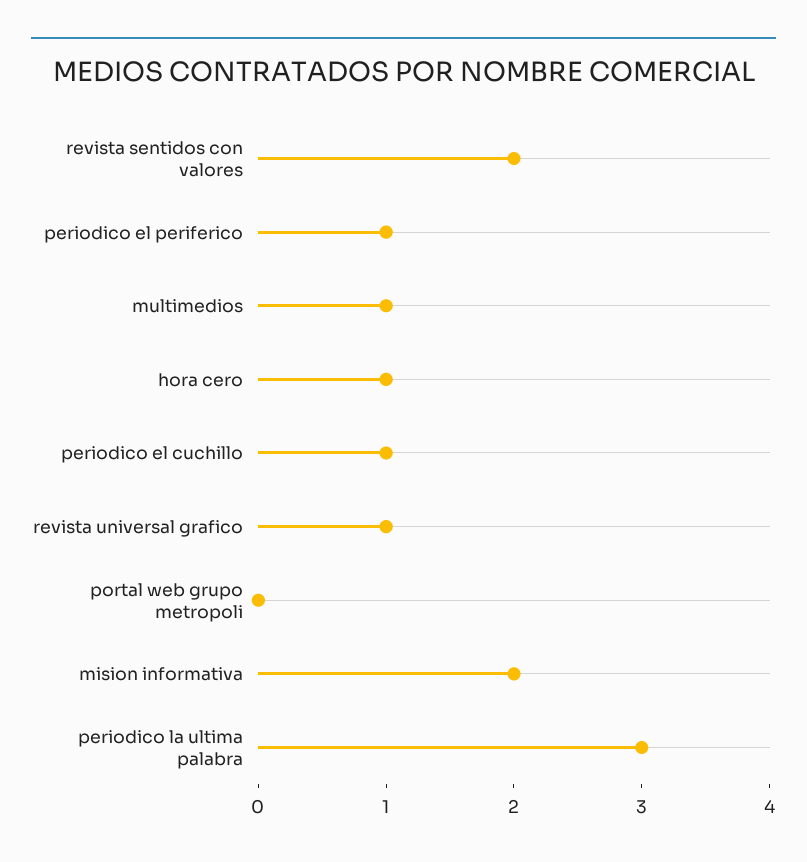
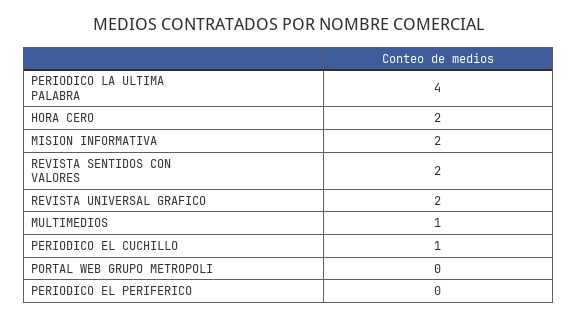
  {
    "revista sentidos con valores": 2,
-   "periodico el periferico": 1,
+   "periodico el periferico": 0,
    "multimedios": 1,
-   "hora cero": 1,
+   "hora cero": 2,
    "periodico el cuchillo": 1,
-   "revista universal grafico": 1,
+   "revista universal grafico": 2,
    "portal web grupo metropoli": 0,
    "mision informativa": 2,
-   "periodico la ultima palabra": 3
+   "periodico la ultima palabra": 4
  }

